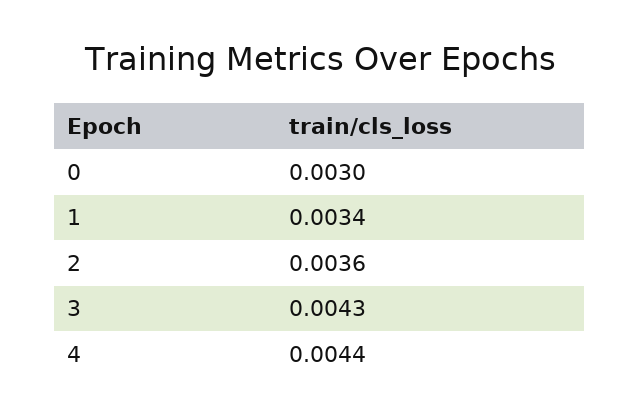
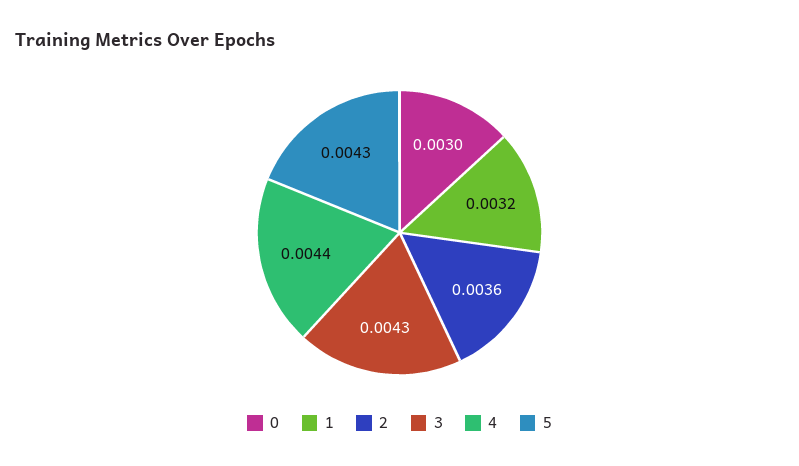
  {
    "0": 0.003,
-   "1": 0.0034,
+   "1": 0.0032,
    "2": 0.0036,
    "3": 0.0043,
-   "4": 0.0044
+   "4": 0.0044,
+   "5": 0.0043
  }

